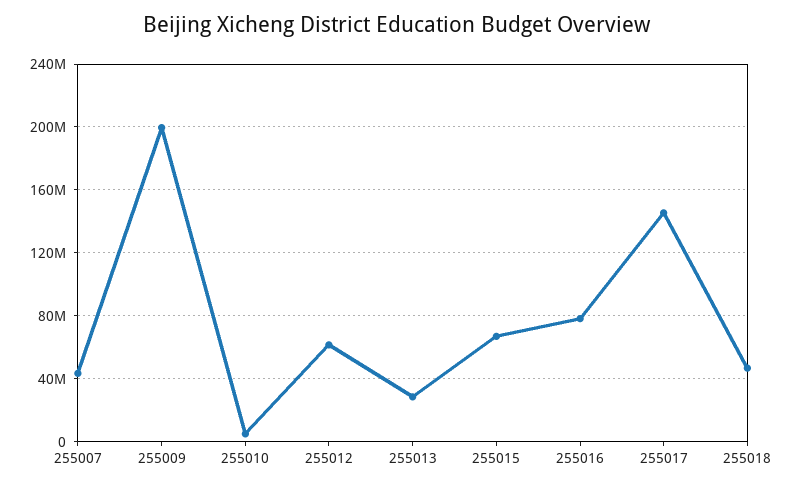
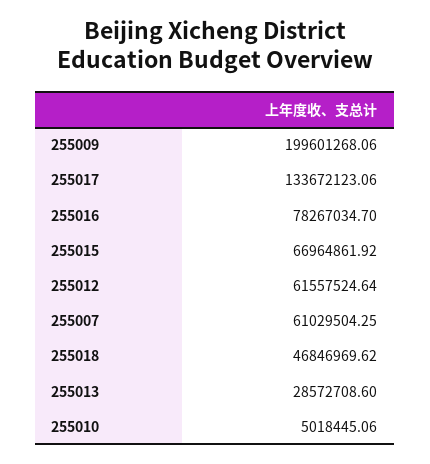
  {
-   "255007": 45000000,
+   "255007": 61029504.25,
    "255009": 199601268.06,
    "255010": 5018445.06,
    "255012": 61557524.64,
    "255013": 28572708.6,
    "255015": 66964861.92,
    "255016": 78267034.7,
-   "255017": 145000000,
+   "255017": 133672123.06,
    "255018": 46846969.62
  }

